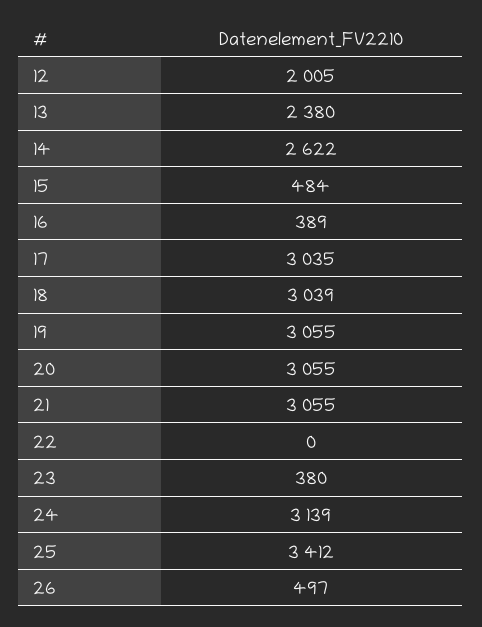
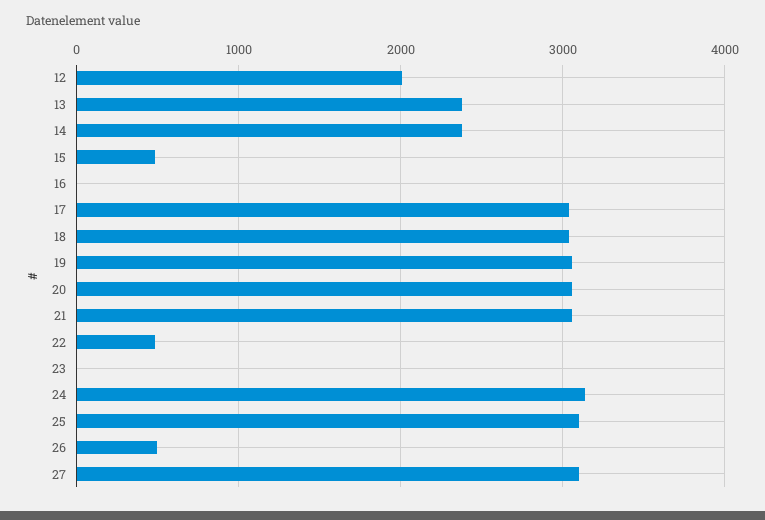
  {
    "12": 2005,
    "13": 2380,
-   "14": 2622,
+   "14": 2400,
    "15": 484,
-   "16": 389,
+   "16": 0,
    "17": 3035,
    "18": 3039,
    "19": 3055,
    "20": 3055,
    "21": 3055,
-   "22": 0,
+   "22": 500,
-   "23": 380,
+   "23": 0,
    "24": 3139,
-   "25": 3412,
+   "25": 3100,
-   "26": 497
+   "26": 497,
+   "27": 3100
  }

